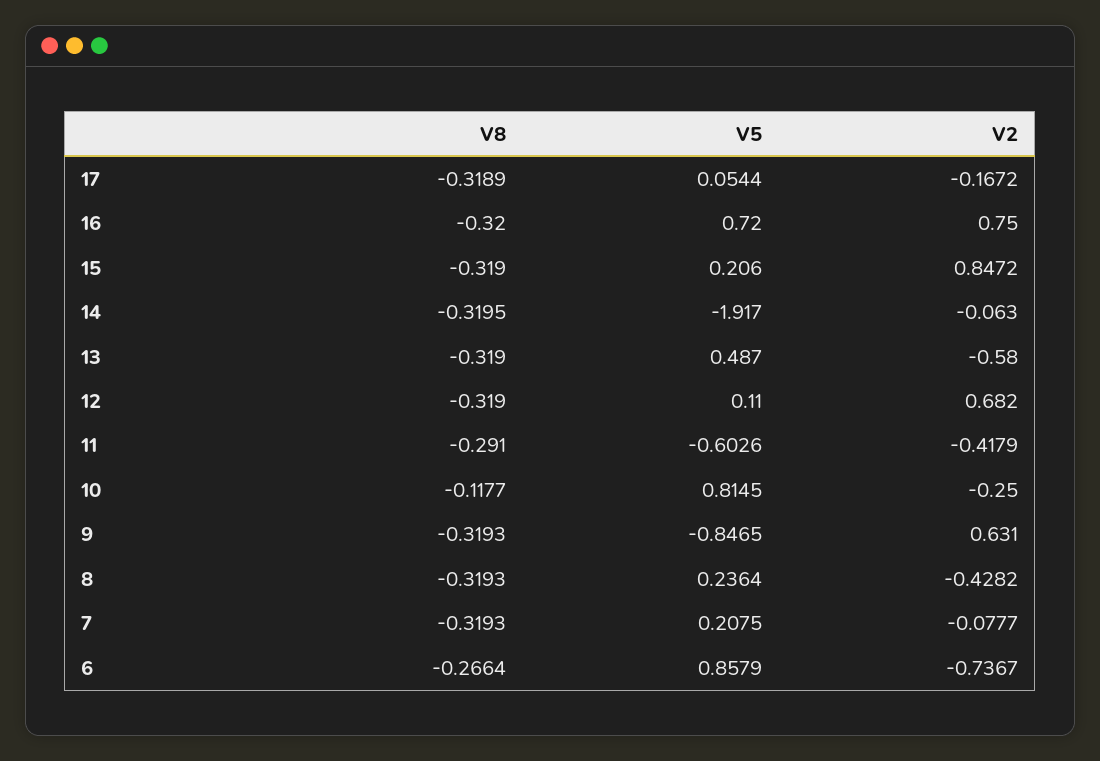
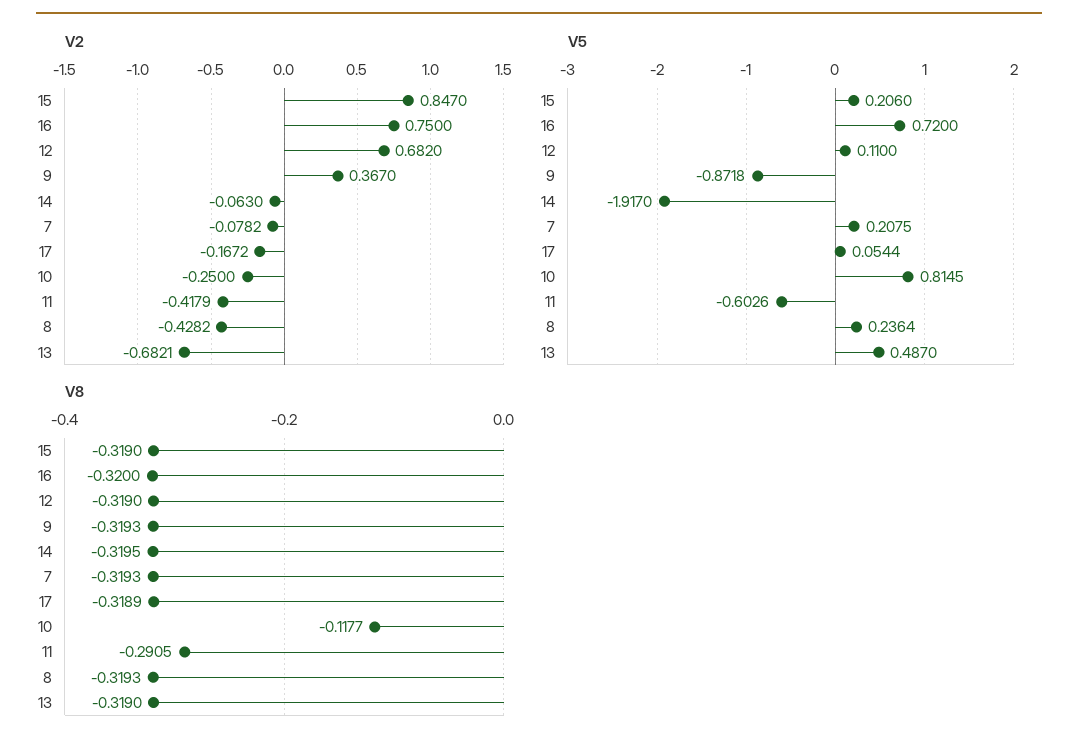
  {
    "V8": {
      "17": -0.3189,
      "16": -0.32,
      "15": -0.319,
      "14": -0.3195,
      "13": -0.319,
      "12": -0.319,
-     "11": -0.291,
+     "11": -0.2905,
      "10": -0.1177,
      "9": -0.3193,
      "8": -0.3193,
-     "7": -0.3193,
+     "7": -0.3193
-     "6": -0.2664
    },
    "V5": {
      "17": 0.0544,
      "16": 0.72,
      "15": 0.206,
      "14": -1.917,
      "13": 0.487,
      "12": 0.11,
      "11": -0.6026,
      "10": 0.8145,
-     "9": -0.8465,
+     "9": -0.8718,
      "8": 0.2364,
-     "7": 0.2075,
+     "7": 0.2075
-     "6": 0.8579
    },
    "V2": {
      "17": -0.1672,
      "16": 0.75,
-     "15": 0.8472,
+     "15": 0.847,
      "14": -0.063,
-     "13": -0.58,
+     "13": -0.6821,
      "12": 0.682,
      "11": -0.4179,
      "10": -0.25,
-     "9": 0.631,
+     "9": 0.367,
      "8": -0.4282,
-     "7": -0.0777,
+     "7": -0.0782
-     "6": -0.7367
    }
  }

